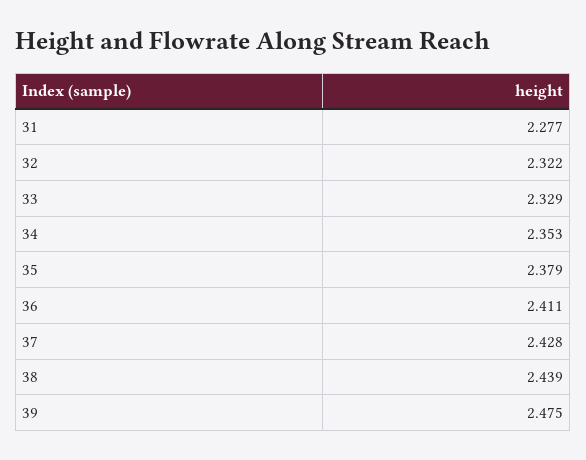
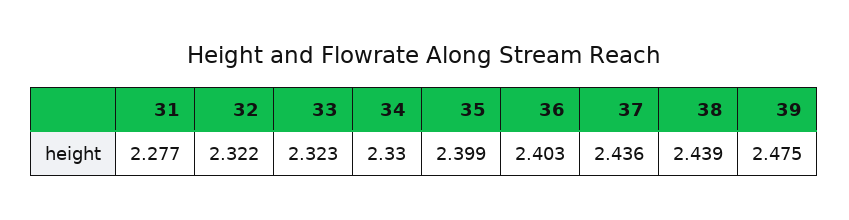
  {
    "31": 2.277,
    "32": 2.322,
-   "33": 2.329,
+   "33": 2.323,
-   "34": 2.353,
+   "34": 2.33,
-   "35": 2.379,
+   "35": 2.399,
-   "36": 2.411,
+   "36": 2.403,
-   "37": 2.428,
+   "37": 2.436,
    "38": 2.439,
    "39": 2.475
  }

